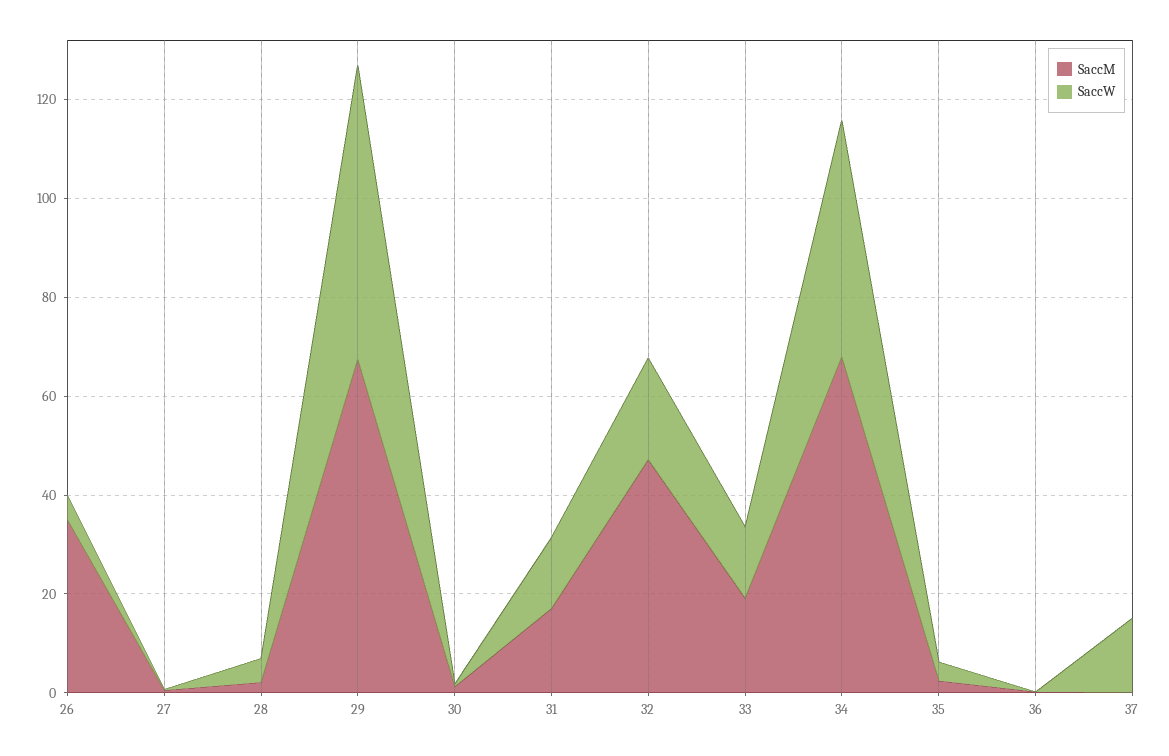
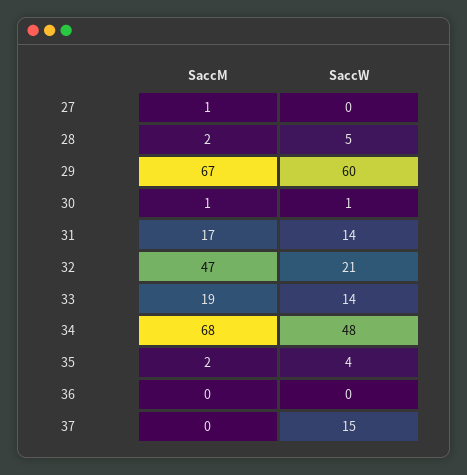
  {
    "SaccM": {
-     "26": 35,
      "27": 1,
      "28": 2,
      "29": 67,
      "30": 1,
      "31": 17,
      "32": 47,
      "33": 19,
      "34": 68,
      "35": 2,
      "36": 0,
      "37": 0
    },
    "SaccW": {
-     "26": 5,
      "27": 0,
      "28": 5,
      "29": 60,
      "30": 1,
      "31": 14,
      "32": 21,
      "33": 14,
      "34": 48,
      "35": 4,
      "36": 0,
      "37": 15
    }
  }

